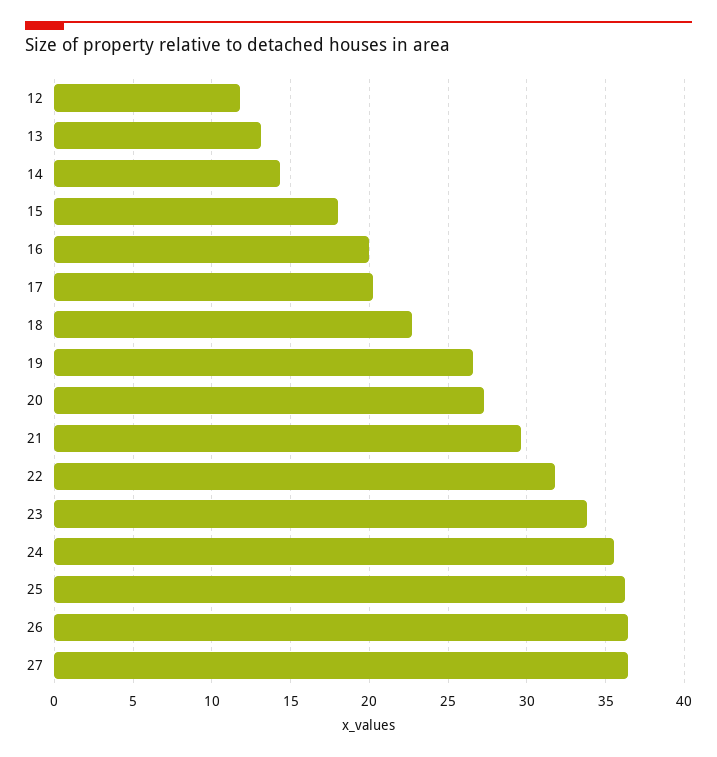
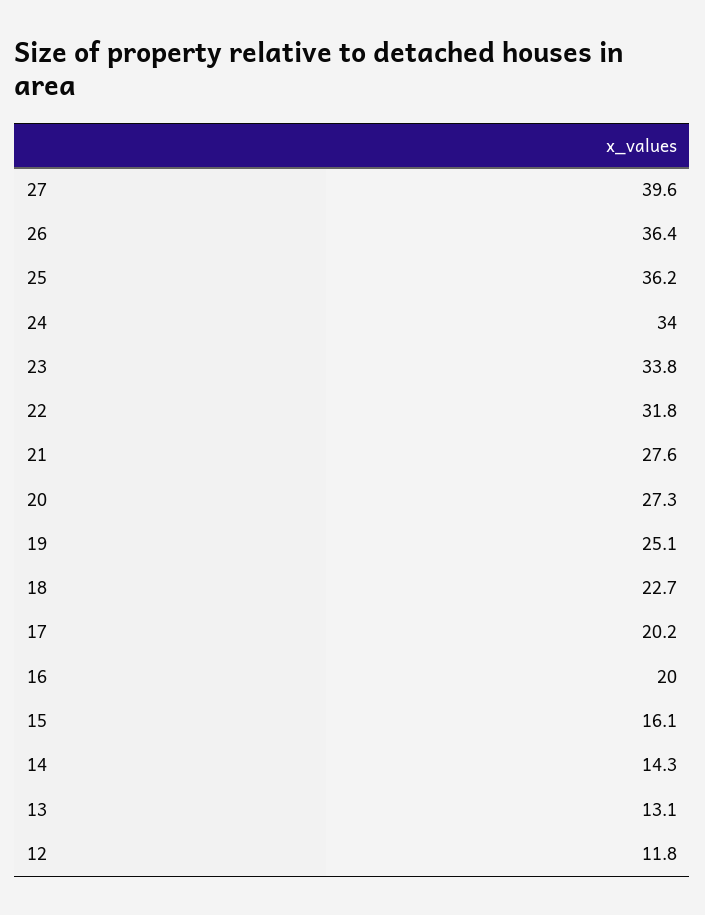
  {
    "12": 11.8,
    "13": 13.1,
    "14": 14.3,
-   "15": 18,
+   "15": 16.1,
    "16": 20,
    "17": 20.2,
    "18": 22.7,
-   "19": 26.5,
+   "19": 25.1,
    "20": 27.3,
-   "21": 29.5,
+   "21": 27.6,
    "22": 31.8,
    "23": 33.8,
-   "24": 35.5,
+   "24": 34,
    "25": 36.2,
    "26": 36.4,
-   "27": 36.5
+   "27": 39.6
  }

